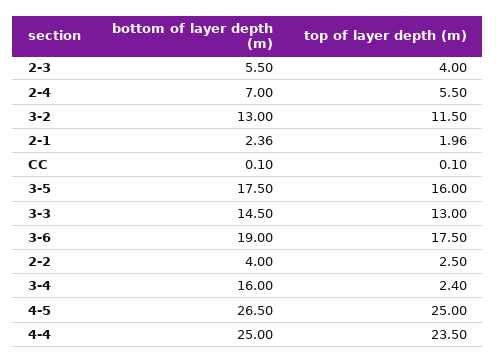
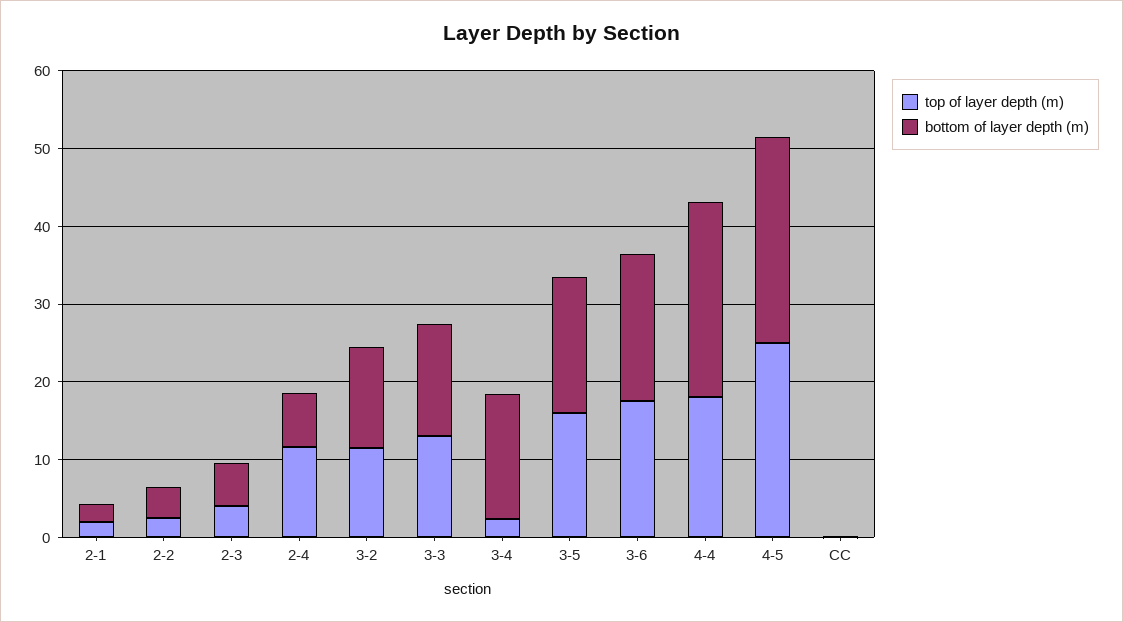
  {
    "bottom of layer depth (m)": {
      "2-3": 5.5,
      "2-4": 7,
      "3-2": 13,
      "2-1": 2.36,
      "CC": 0.1,
      "3-5": 17.5,
      "3-3": 14.5,
      "3-6": 19,
      "2-2": 4,
      "3-4": 16,
      "4-5": 26.5,
      "4-4": 25
    },
    "top of layer depth (m)": {
      "2-3": 4,
-     "2-4": 5.5,
+     "2-4": 12,
      "3-2": 11.5,
      "2-1": 1.96,
      "CC": 0.1,
      "3-5": 16,
      "3-3": 13,
      "3-6": 17.5,
      "2-2": 2.5,
      "3-4": 2.4,
      "4-5": 25,
-     "4-4": 23.5
+     "4-4": 18
    }
  }

